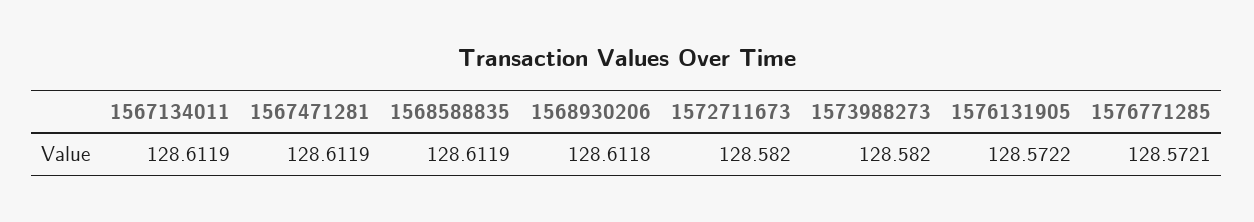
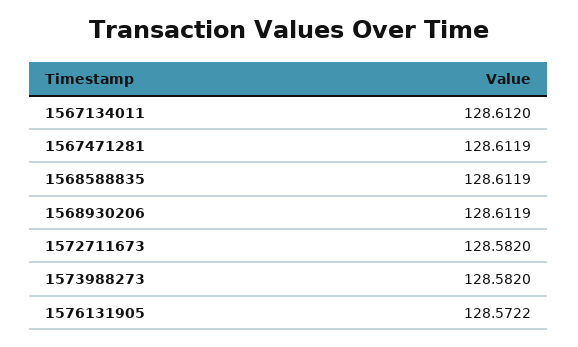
  {
-   "1567134011": 128.6119,
+   "1567134011": 128.612,
    "1567471281": 128.6119,
    "1568588835": 128.6119,
-   "1568930206": 128.6118,
+   "1568930206": 128.6119,
    "1572711673": 128.582,
    "1573988273": 128.582,
-   "1576131905": 128.5722,
+   "1576131905": 128.5722
-   "1576771285": 128.5721
  }

